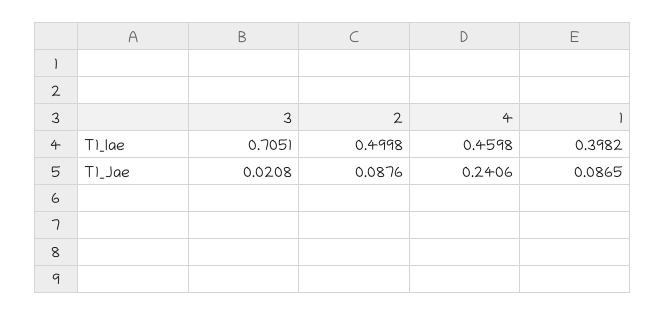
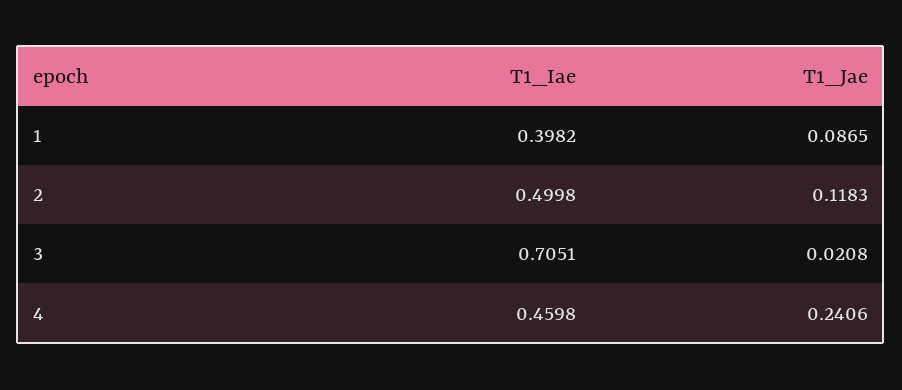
  {
    "3": {
      "T1_Iae": 0.7051,
      "T1_Jae": 0.0208
    },
    "2": {
      "T1_Iae": 0.4998,
-     "T1_Jae": 0.0876
+     "T1_Jae": 0.1183
    },
    "4": {
      "T1_Iae": 0.4598,
      "T1_Jae": 0.2406
    },
    "1": {
      "T1_Iae": 0.3982,
      "T1_Jae": 0.0865
    }
  }

